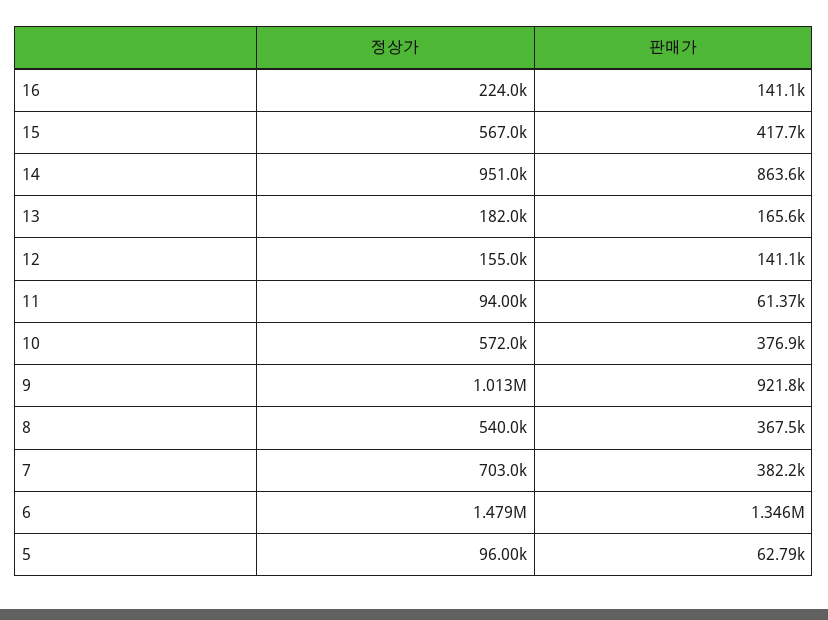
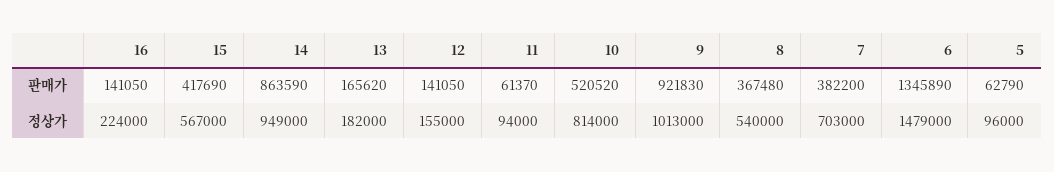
  {
    "정상가": {
      "16": 224000,
      "15": 567000,
-     "14": 951000,
+     "14": 949000,
      "13": 182000,
      "12": 155000,
      "11": 94000,
-     "10": 572000,
+     "10": 814000,
      "9": 1013000,
      "8": 540000,
      "7": 703000,
      "6": 1479000,
      "5": 96000
    },
    "판매가": {
      "16": 141050,
      "15": 417690,
      "14": 863590,
      "13": 165620,
      "12": 141050,
      "11": 61370,
-     "10": 376900,
+     "10": 520520,
      "9": 921830,
      "8": 367480,
      "7": 382200,
      "6": 1345890,
      "5": 62790
    }
  }

